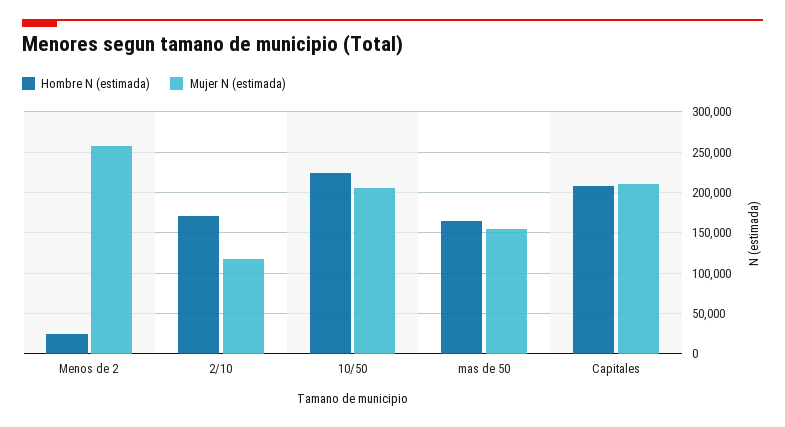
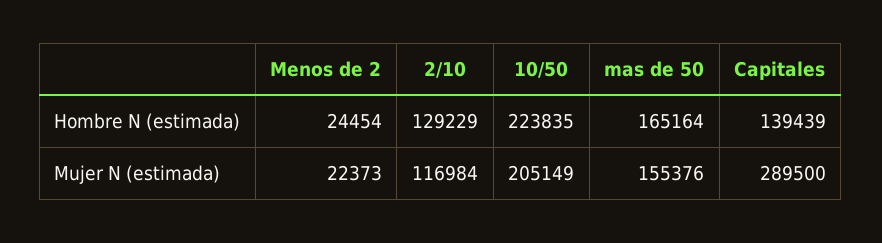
  {
    "Hombre N (estimada)": {
      "Menos de 2": 24454,
-     "2/10": 170000,
+     "2/10": 129229,
      "10/50": 223835,
      "mas de 50": 165164,
-     "Capitales": 210000
+     "Capitales": 139439
    },
    "Mujer N (estimada)": {
-     "Menos de 2": 260000,
+     "Menos de 2": 22373,
      "2/10": 116984,
      "10/50": 205149,
      "mas de 50": 155376,
-     "Capitales": 210000
+     "Capitales": 289500
    }
  }

